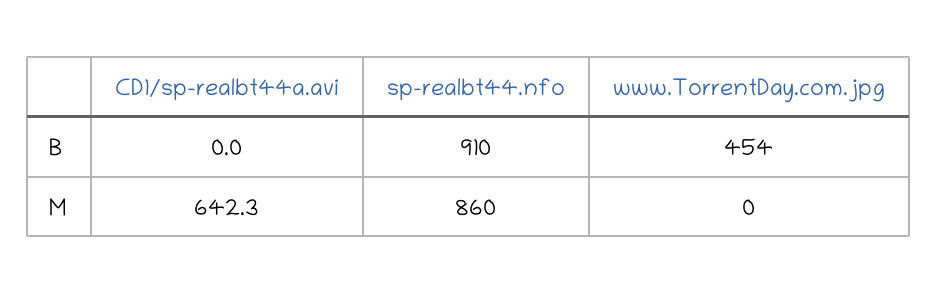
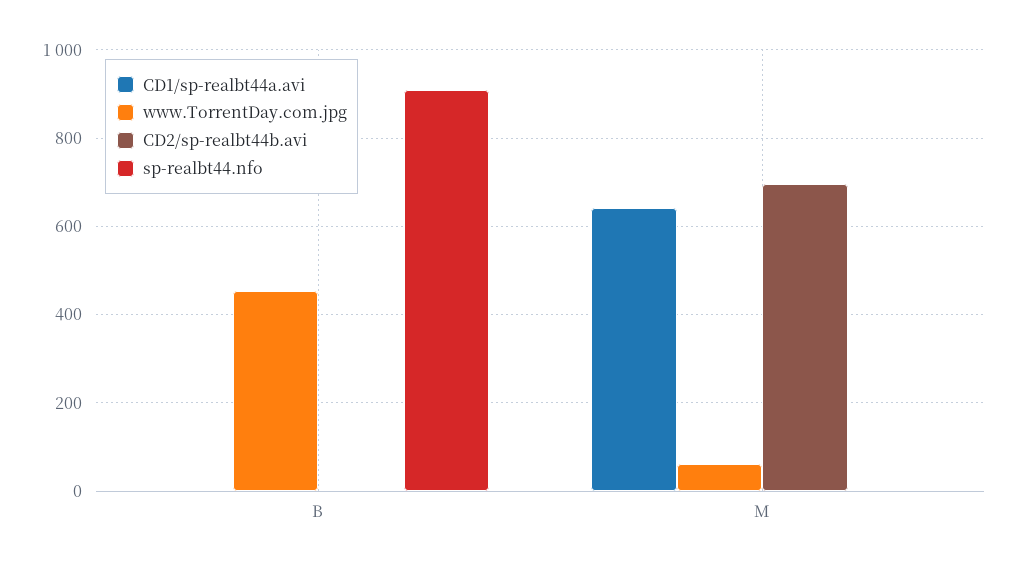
  {
    "CD1/sp-realbt44a.avi": {
      "B": 0,
      "M": 642.3
    },
    "sp-realbt44.nfo": {
      "B": 910,
-     "M": 860
+     "M": 0
    },
    "www.TorrentDay.com.jpg": {
      "B": 454,
-     "M": 0
+     "M": 60
-   }
+   },
+   "CD2/sp-realbt44b.avi": {
+     "B": 0,
+     "M": 700
+   }
  }

